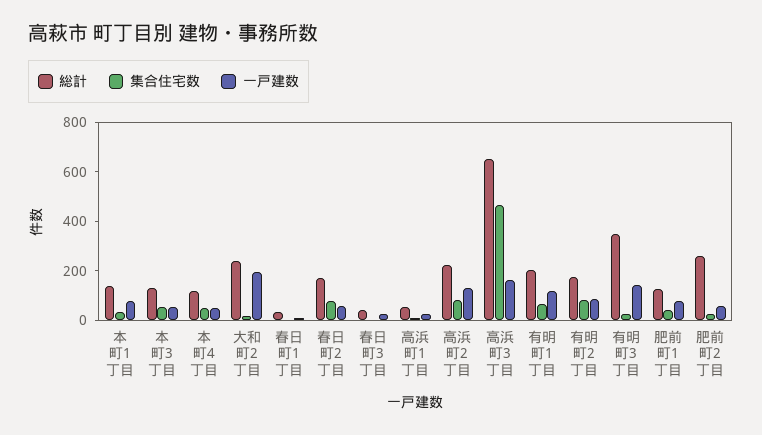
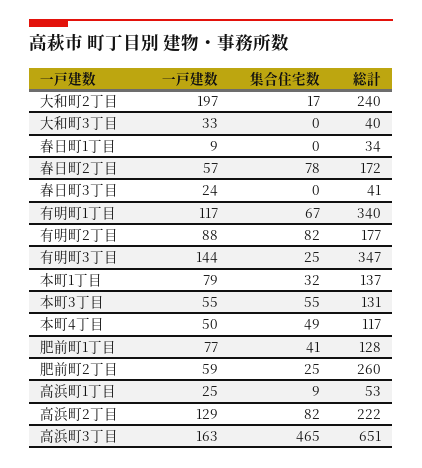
  {
    "総計": {
      "本町1丁目": 137,
      "本町3丁目": 131,
      "本町4丁目": 117,
      "大和町2丁目": 240,
      "春日町1丁目": 34,
      "春日町2丁目": 172,
      "春日町3丁目": 41,
      "高浜町1丁目": 53,
      "高浜町2丁目": 222,
      "高浜町3丁目": 651,
-     "有明町1丁目": 200,
+     "有明町1丁目": 340,
      "有明町2丁目": 177,
      "有明町3丁目": 347,
      "肥前町1丁目": 128,
-     "肥前町2丁目": 260
+     "肥前町2丁目": 260,
+     "大和町3丁目": 40
    },
    "集合住宅数": {
      "本町1丁目": 32,
      "本町3丁目": 55,
      "本町4丁目": 49,
      "大和町2丁目": 17,
      "春日町1丁目": 0,
      "春日町2丁目": 78,
      "春日町3丁目": 0,
      "高浜町1丁目": 9,
      "高浜町2丁目": 82,
      "高浜町3丁目": 465,
      "有明町1丁目": 67,
      "有明町2丁目": 82,
      "有明町3丁目": 25,
      "肥前町1丁目": 41,
-     "肥前町2丁目": 25
+     "肥前町2丁目": 25,
+     "大和町3丁目": 0
    },
    "一戸建数": {
      "本町1丁目": 79,
      "本町3丁目": 55,
      "本町4丁目": 50,
      "大和町2丁目": 197,
      "春日町1丁目": 9,
      "春日町2丁目": 57,
      "春日町3丁目": 24,
      "高浜町1丁目": 25,
      "高浜町2丁目": 129,
      "高浜町3丁目": 163,
      "有明町1丁目": 117,
      "有明町2丁目": 88,
      "有明町3丁目": 144,
      "肥前町1丁目": 77,
-     "肥前町2丁目": 59
+     "肥前町2丁目": 59,
+     "大和町3丁目": 33
    }
  }

